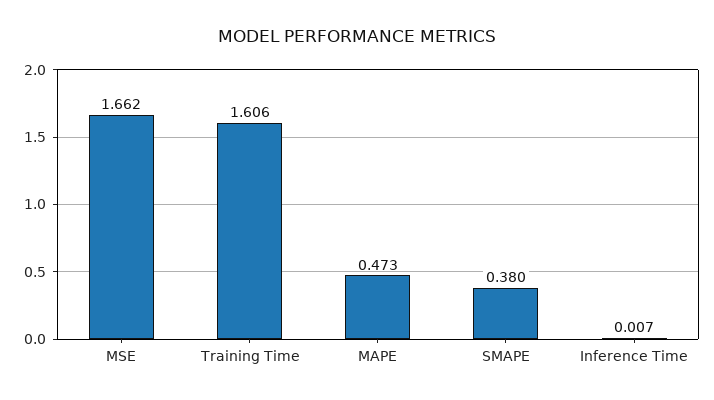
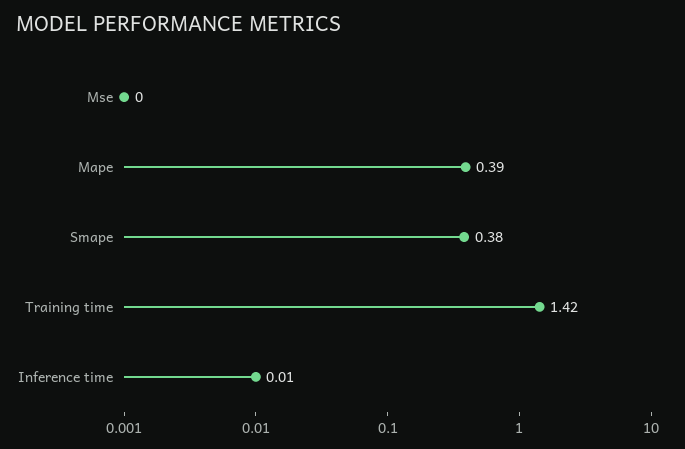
  {
-   "MSE": 1.662,
+   "MSE": 0,
-   "Training Time": 1.606,
+   "Training Time": 1.42,
-   "MAPE": 0.473,
+   "MAPE": 0.39,
    "SMAPE": 0.38,
    "Inference Time": 0.007
  }

